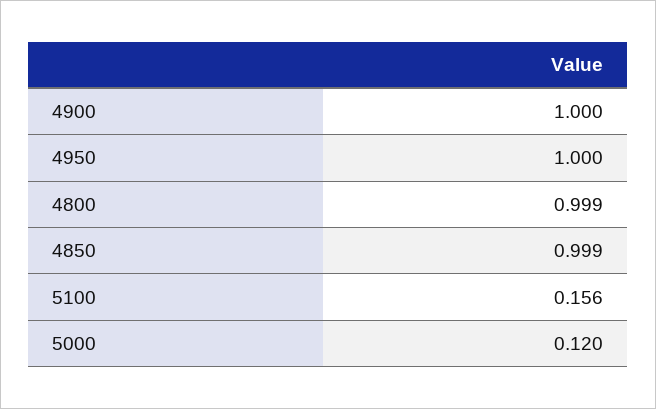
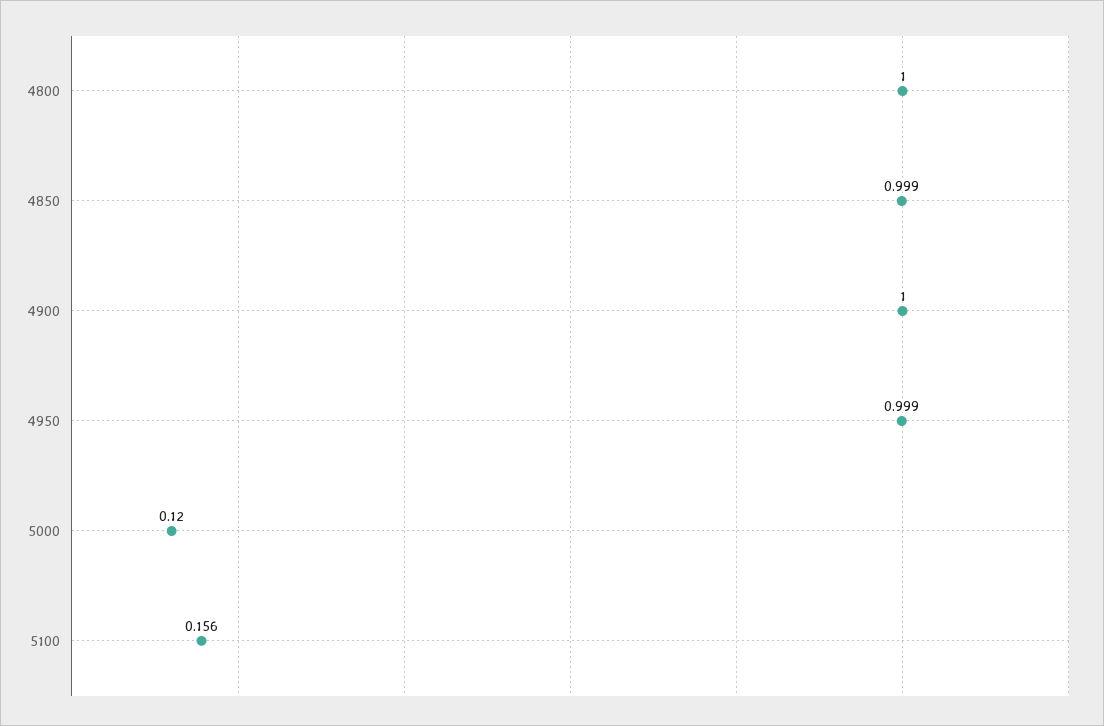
  {
    "4900": 1,
-   "4950": 1,
+   "4950": 0.999,
-   "4800": 0.999,
+   "4800": 1,
    "4850": 0.999,
    "5100": 0.156,
    "5000": 0.12
  }

